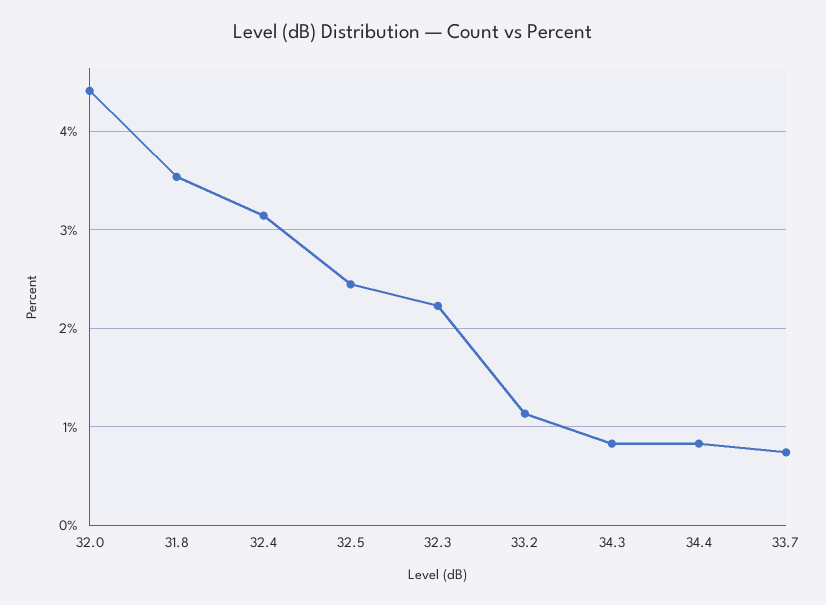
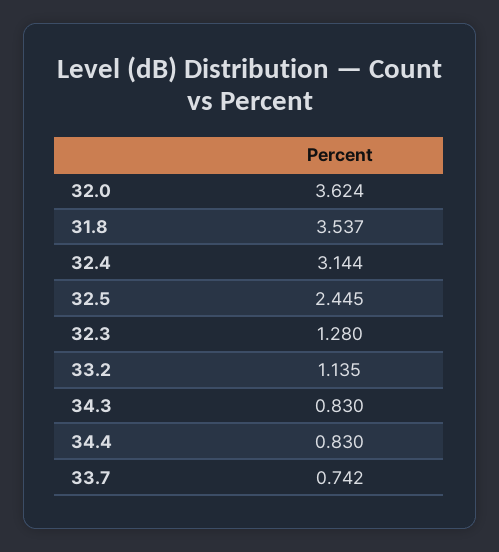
  {
-   "32.0": 4.4,
+   "32.0": 3.624,
    "31.8": 3.537,
    "32.4": 3.144,
    "32.5": 2.445,
-   "32.3": 2.2,
+   "32.3": 1.28,
    "33.2": 1.135,
    "34.3": 0.83,
    "34.4": 0.83,
    "33.7": 0.742
  }

